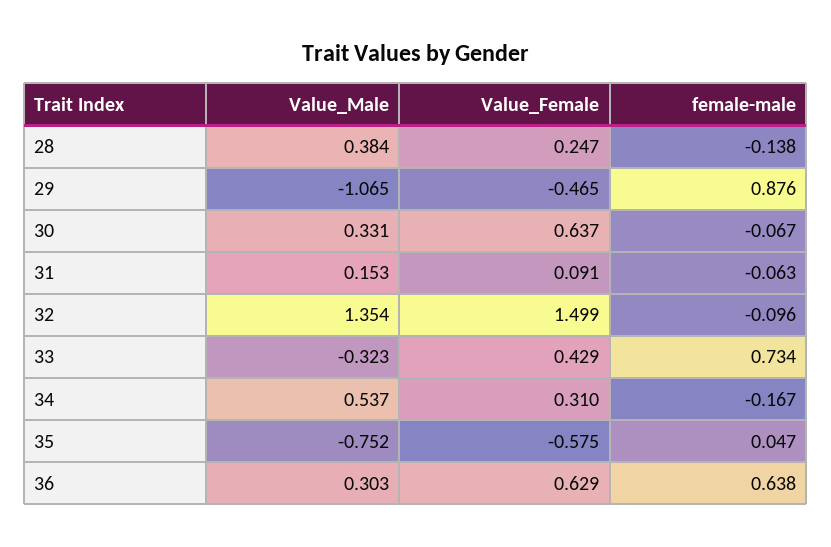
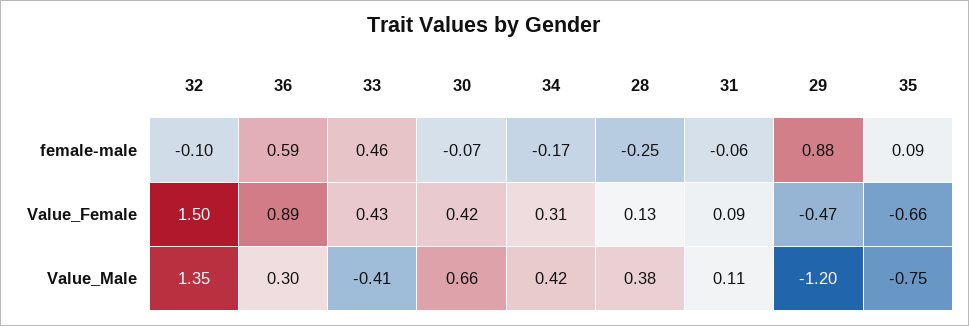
  {
    "Value_Male": {
      "28": 0.384,
-     "29": -1.065,
+     "29": -1.2,
-     "30": 0.331,
+     "30": 0.66,
-     "31": 0.153,
+     "31": 0.11,
      "32": 1.354,
-     "33": -0.323,
+     "33": -0.41,
-     "34": 0.537,
+     "34": 0.42,
      "35": -0.752,
      "36": 0.303
    },
    "Value_Female": {
-     "28": 0.247,
+     "28": 0.13,
      "29": -0.465,
-     "30": 0.637,
+     "30": 0.42,
      "31": 0.091,
      "32": 1.499,
      "33": 0.429,
      "34": 0.31,
-     "35": -0.575,
+     "35": -0.66,
-     "36": 0.629
+     "36": 0.89
    },
    "female-male": {
-     "28": -0.138,
+     "28": -0.25,
      "29": 0.876,
      "30": -0.067,
      "31": -0.063,
      "32": -0.096,
-     "33": 0.734,
+     "33": 0.46,
      "34": -0.167,
-     "35": 0.047,
+     "35": 0.09,
-     "36": 0.638
+     "36": 0.59
    }
  }

